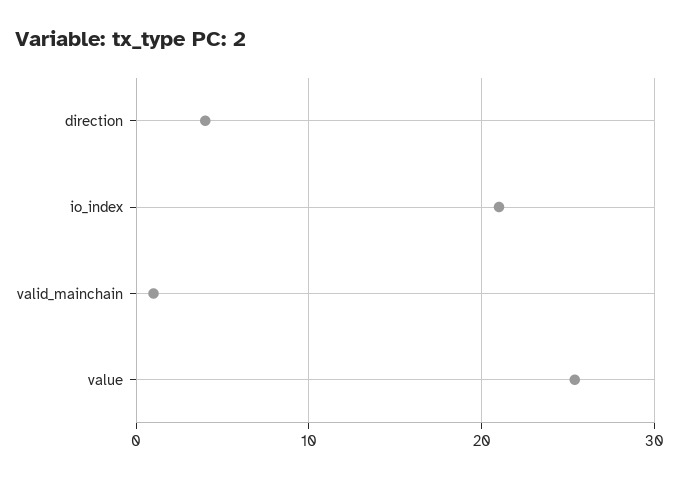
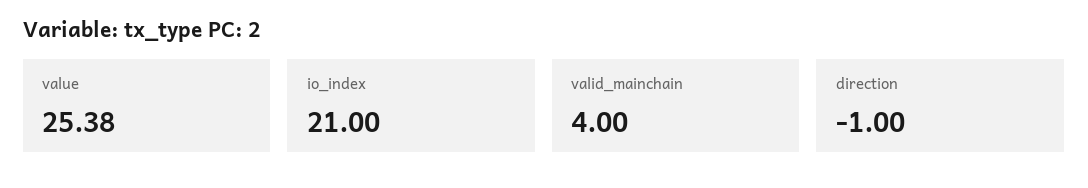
  {
-   "direction": 4,
+   "direction": -1,
    "io_index": 21,
-   "valid_mainchain": 1,
+   "valid_mainchain": 4,
    "value": 25.38
  }

